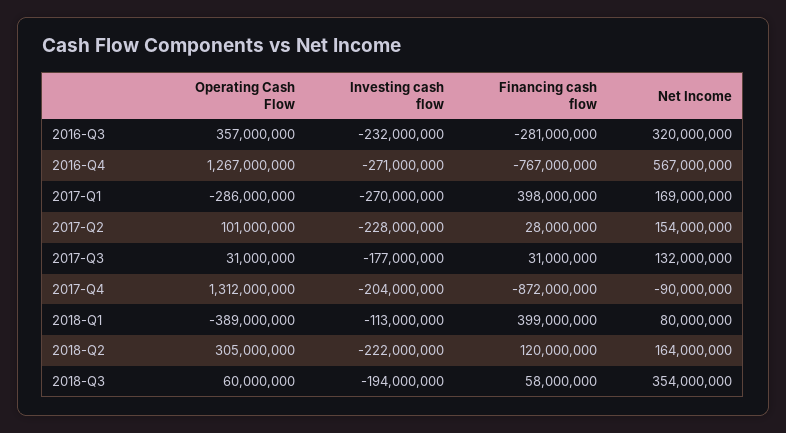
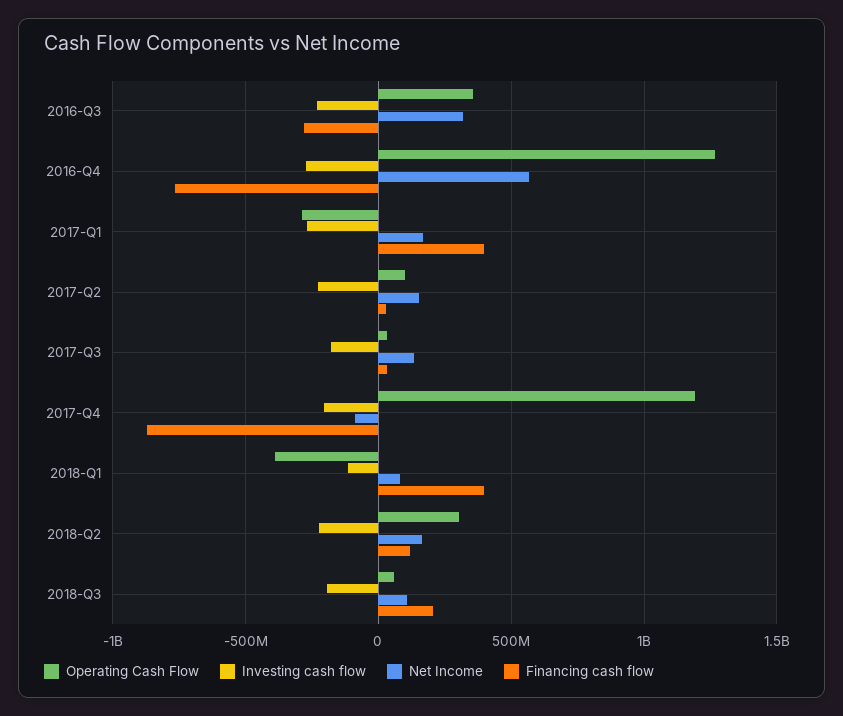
  {
    "Operating Cash Flow": {
      "2016-Q3": 357000000,
      "2016-Q4": 1267000000,
      "2017-Q1": -286000000,
      "2017-Q2": 101000000,
      "2017-Q3": 31000000,
-     "2017-Q4": 1312000000,
+     "2017-Q4": 1200000000,
      "2018-Q1": -389000000,
      "2018-Q2": 305000000,
      "2018-Q3": 60000000
    },
    "Investing cash flow": {
      "2016-Q3": -232000000,
      "2016-Q4": -271000000,
      "2017-Q1": -270000000,
      "2017-Q2": -228000000,
      "2017-Q3": -177000000,
      "2017-Q4": -204000000,
      "2018-Q1": -113000000,
      "2018-Q2": -222000000,
      "2018-Q3": -194000000
    },
    "Financing cash flow": {
      "2016-Q3": -281000000,
      "2016-Q4": -767000000,
      "2017-Q1": 398000000,
      "2017-Q2": 28000000,
      "2017-Q3": 31000000,
      "2017-Q4": -872000000,
      "2018-Q1": 399000000,
      "2018-Q2": 120000000,
-     "2018-Q3": 58000000
+     "2018-Q3": 200000000
    },
    "Net Income": {
      "2016-Q3": 320000000,
      "2016-Q4": 567000000,
      "2017-Q1": 169000000,
      "2017-Q2": 154000000,
      "2017-Q3": 132000000,
      "2017-Q4": -90000000,
      "2018-Q1": 80000000,
      "2018-Q2": 164000000,
-     "2018-Q3": 354000000
+     "2018-Q3": 100000000
    }
  }

